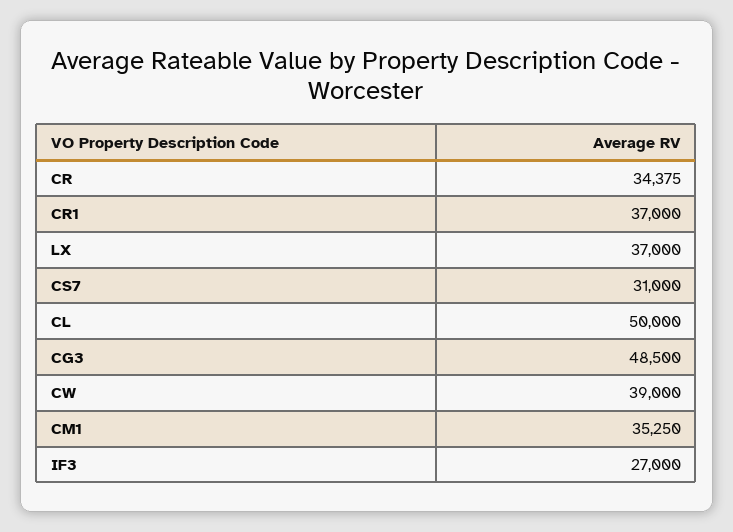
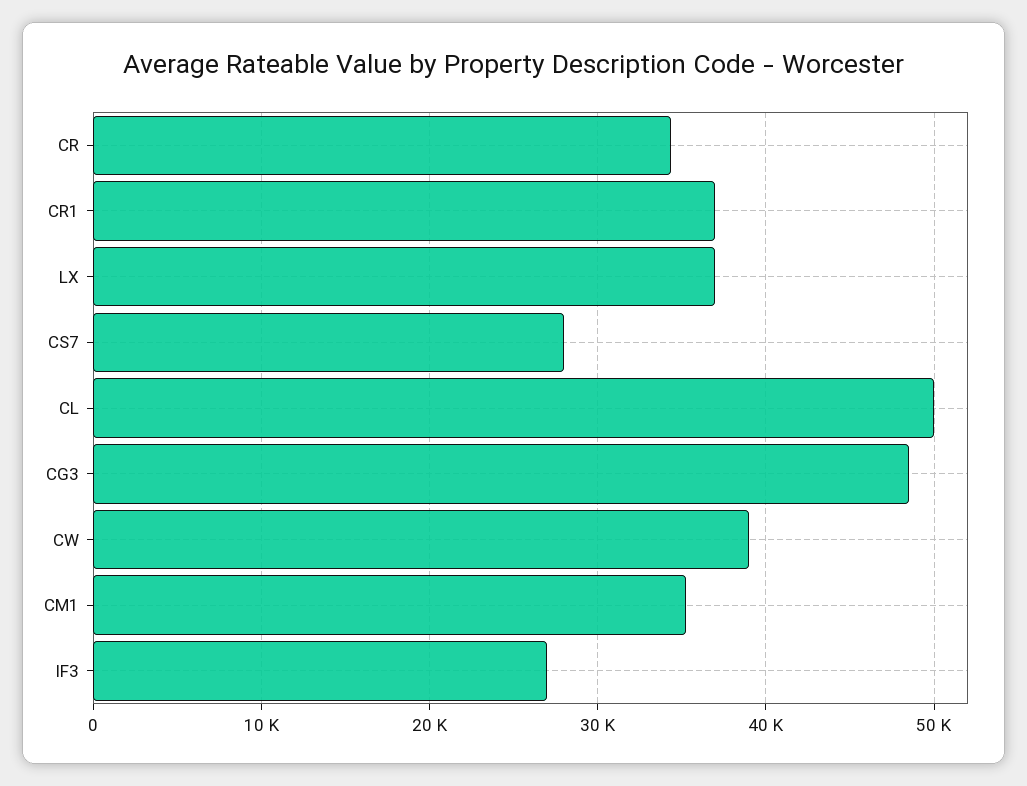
  {
    "CR": 34375,
    "CR1": 37000,
    "LX": 37000,
-   "CS7": 31000,
+   "CS7": 28000,
    "CL": 50000,
    "CG3": 48500,
    "CW": 39000,
    "CM1": 35250,
    "IF3": 27000
  }

